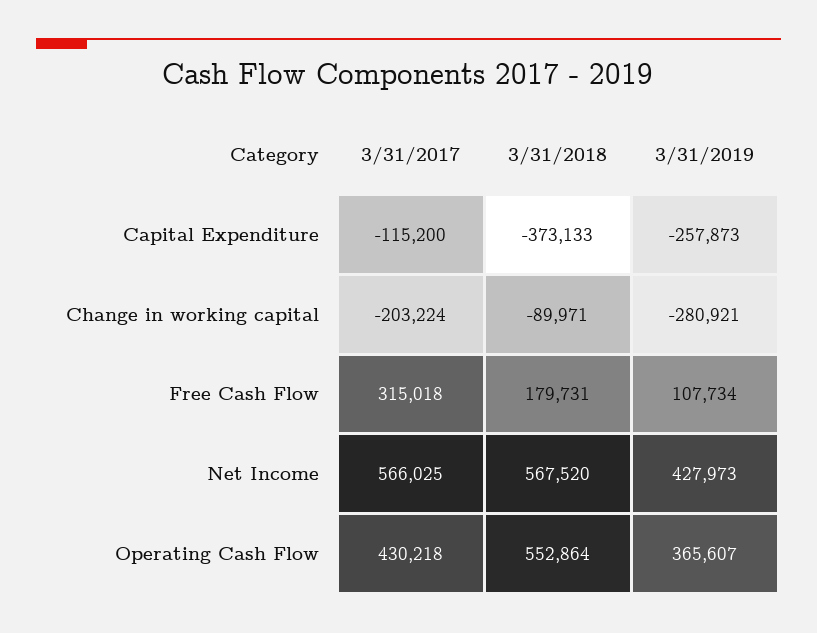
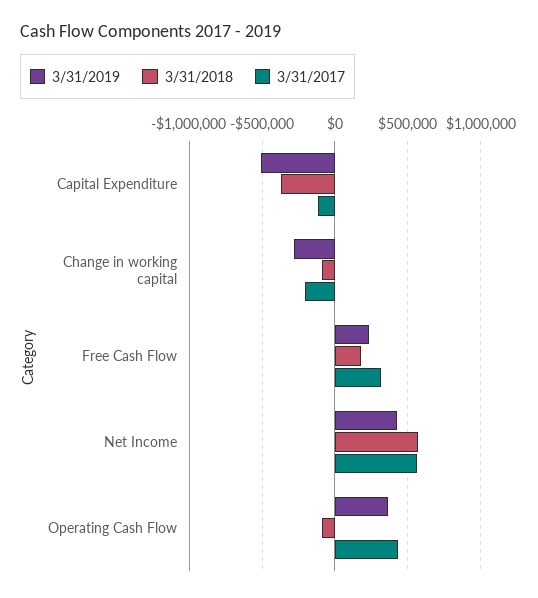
  {
    "3/31/2017": {
      "Capital Expenditure": -115200,
      "Change in working capital": -203224,
      "Free Cash Flow": 315018,
      "Net Income": 566025,
      "Operating Cash Flow": 430218
    },
    "3/31/2018": {
      "Capital Expenditure": -373133,
      "Change in working capital": -89971,
      "Free Cash Flow": 179731,
      "Net Income": 567520,
-     "Operating Cash Flow": 552864
+     "Operating Cash Flow": -100000
    },
    "3/31/2019": {
-     "Capital Expenditure": -257873,
+     "Capital Expenditure": -500000,
      "Change in working capital": -280921,
-     "Free Cash Flow": 107734,
+     "Free Cash Flow": 250000,
      "Net Income": 427973,
      "Operating Cash Flow": 365607
    }
  }

